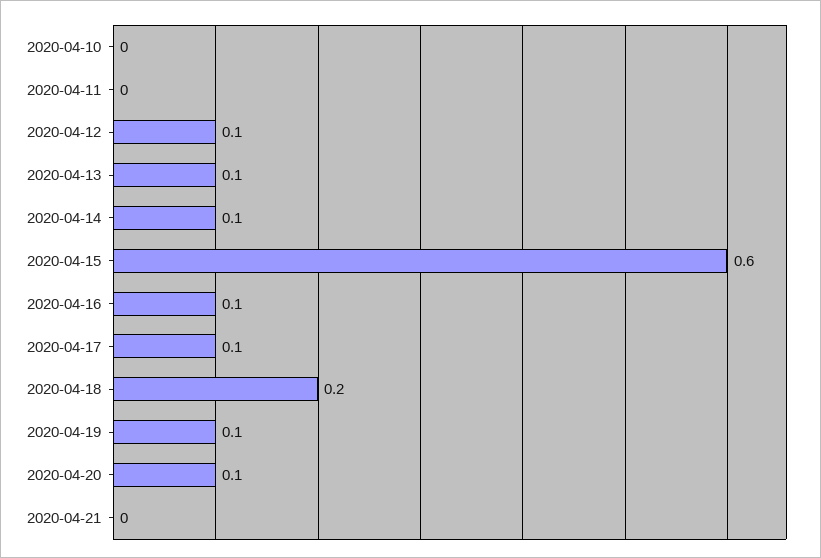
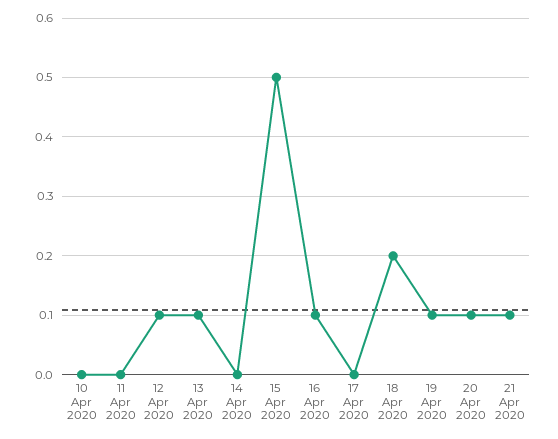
  {
    "2020-04-10": 0,
    "2020-04-11": 0,
    "2020-04-12": 0.1,
    "2020-04-13": 0.1,
-   "2020-04-14": 0.1,
+   "2020-04-14": 0,
-   "2020-04-15": 0.6,
+   "2020-04-15": 0.5,
    "2020-04-16": 0.1,
-   "2020-04-17": 0.1,
+   "2020-04-17": 0,
    "2020-04-18": 0.2,
    "2020-04-19": 0.1,
    "2020-04-20": 0.1,
-   "2020-04-21": 0
+   "2020-04-21": 0.1
  }

